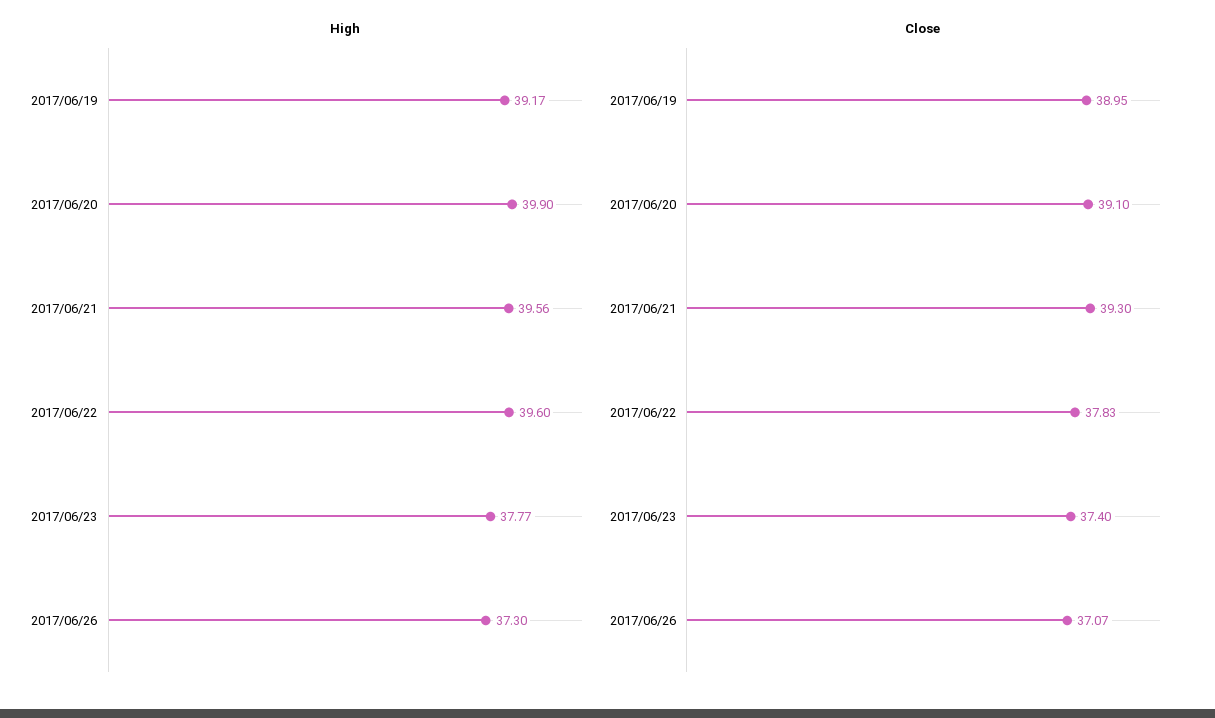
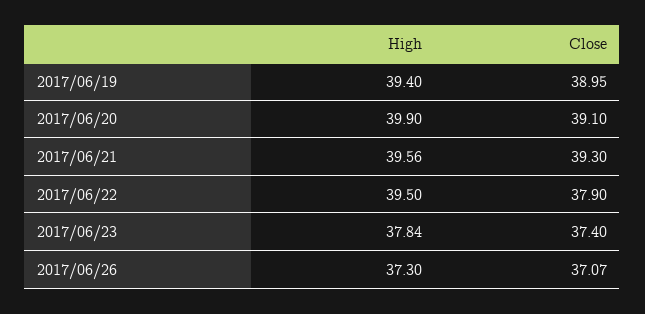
  {
    "High": {
-     "2017/06/19": 39.17,
+     "2017/06/19": 39.4,
      "2017/06/20": 39.9,
      "2017/06/21": 39.56,
-     "2017/06/22": 39.6,
+     "2017/06/22": 39.5,
-     "2017/06/23": 37.77,
+     "2017/06/23": 37.84,
      "2017/06/26": 37.3
    },
    "Close": {
      "2017/06/19": 38.95,
      "2017/06/20": 39.1,
      "2017/06/21": 39.3,
-     "2017/06/22": 37.83,
+     "2017/06/22": 37.9,
      "2017/06/23": 37.4,
      "2017/06/26": 37.07
    }
  }

